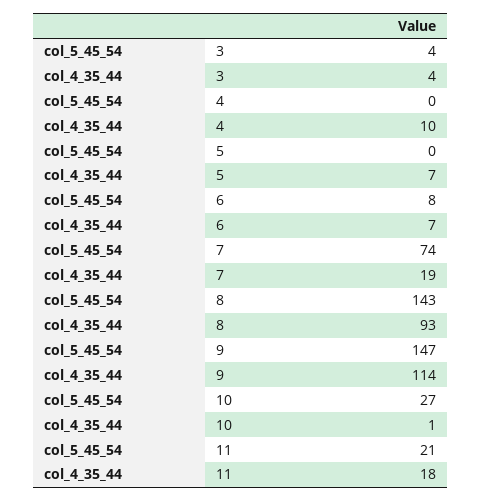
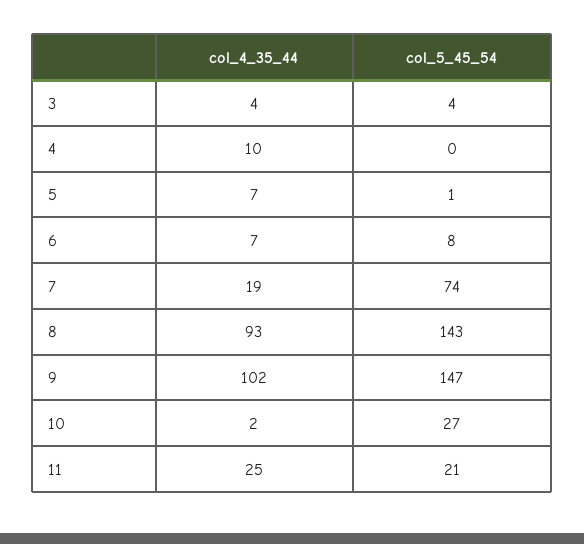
  {
    "col_5_45_54": {
      "3": 4,
      "4": 0,
-     "5": 0,
+     "5": 1,
      "6": 8,
      "7": 74,
      "8": 143,
      "9": 147,
      "10": 27,
      "11": 21
    },
    "col_4_35_44": {
      "3": 4,
      "4": 10,
      "5": 7,
      "6": 7,
      "7": 19,
      "8": 93,
-     "9": 114,
+     "9": 102,
-     "10": 1,
+     "10": 2,
-     "11": 18
+     "11": 25
    }
  }

